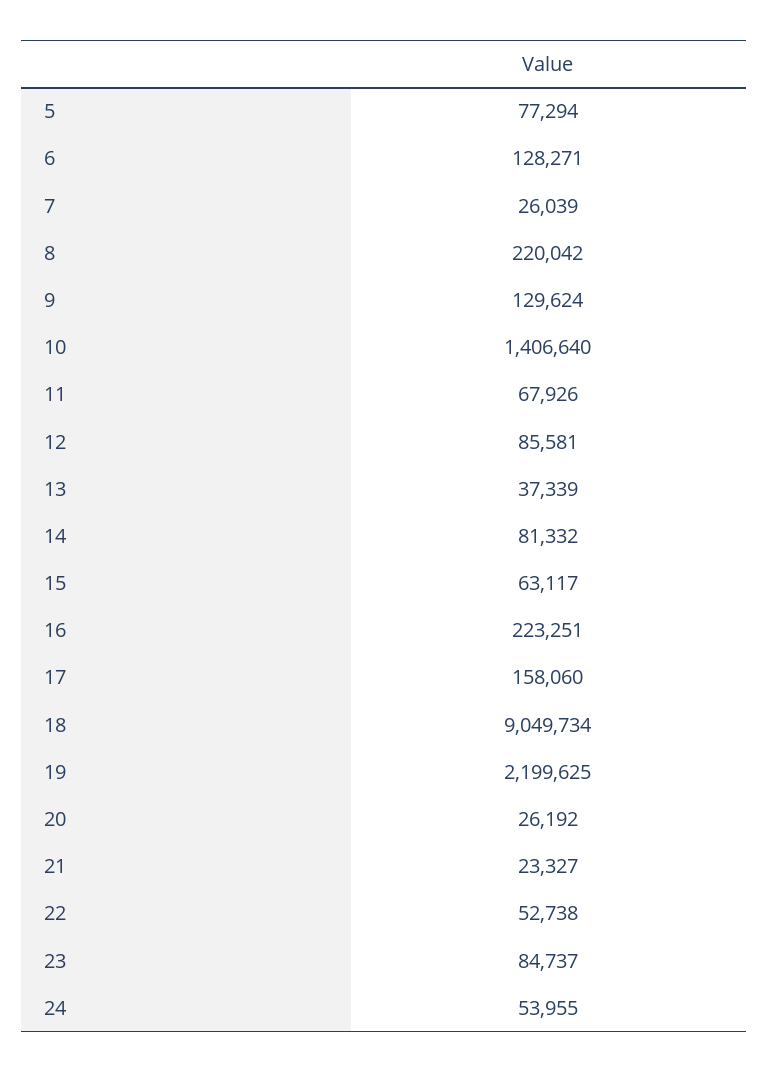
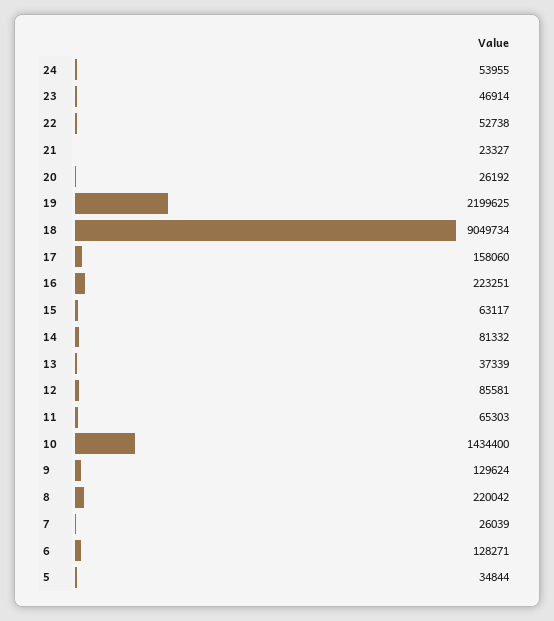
  {
-   "5": 77294,
+   "5": 34844,
    "6": 128271,
    "7": 26039,
    "8": 220042,
    "9": 129624,
-   "10": 1406640,
+   "10": 1434400,
-   "11": 67926,
+   "11": 65303,
    "12": 85581,
    "13": 37339,
    "14": 81332,
    "15": 63117,
    "16": 223251,
    "17": 158060,
    "18": 9049734,
    "19": 2199625,
    "20": 26192,
    "21": 23327,
    "22": 52738,
-   "23": 84737,
+   "23": 46914,
    "24": 53955
  }

